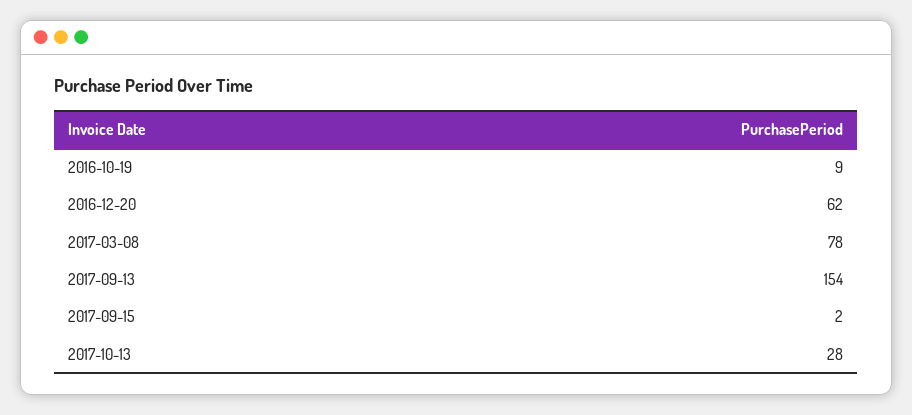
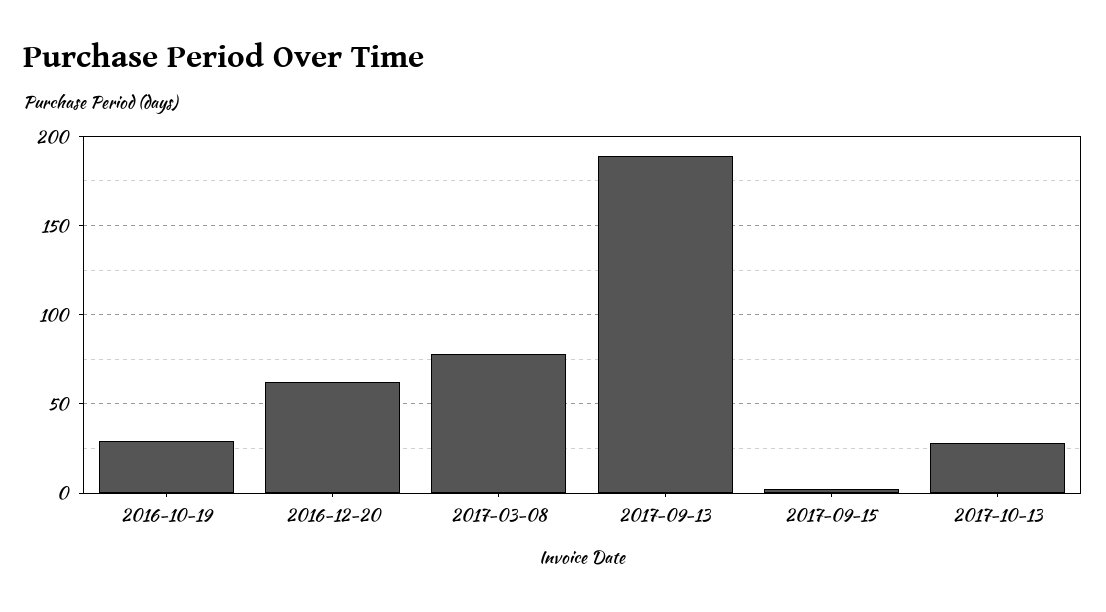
  {
-   "2016-10-19": 9,
+   "2016-10-19": 30,
    "2016-12-20": 62,
    "2017-03-08": 78,
-   "2017-09-13": 154,
+   "2017-09-13": 190,
    "2017-09-15": 2,
    "2017-10-13": 28
  }

